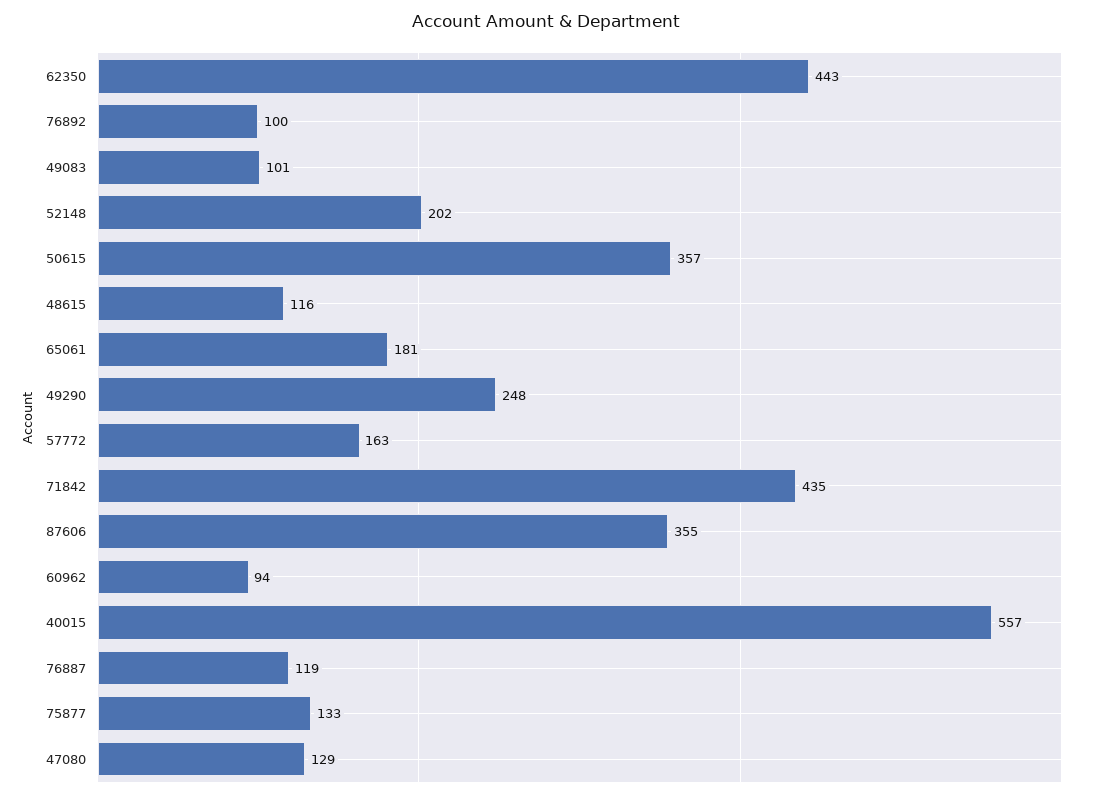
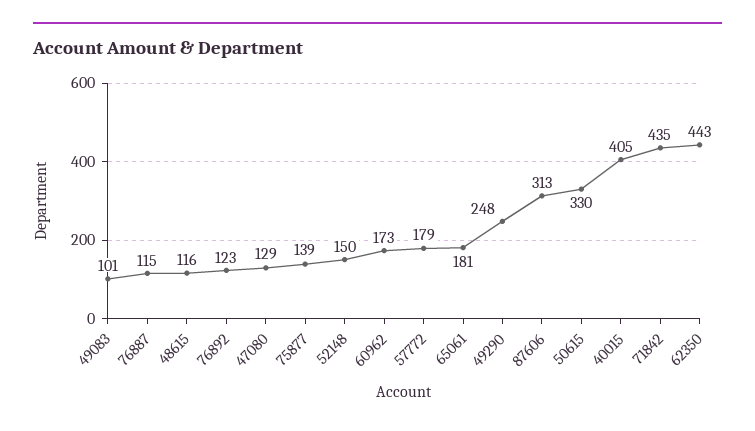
  {
    "62350": 443,
-   "76892": 100,
+   "76892": 123,
    "49083": 101,
-   "52148": 202,
+   "52148": 150,
-   "50615": 357,
+   "50615": 330,
    "48615": 116,
    "65061": 181,
    "49290": 248,
-   "57772": 163,
+   "57772": 179,
    "71842": 435,
-   "87606": 355,
+   "87606": 313,
-   "60962": 94,
+   "60962": 173,
-   "40015": 557,
+   "40015": 405,
-   "76887": 119,
+   "76887": 115,
-   "75877": 133,
+   "75877": 139,
    "47080": 129
  }

